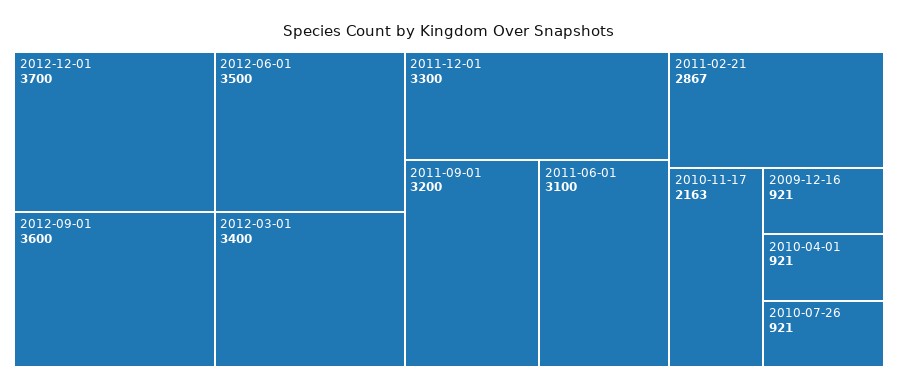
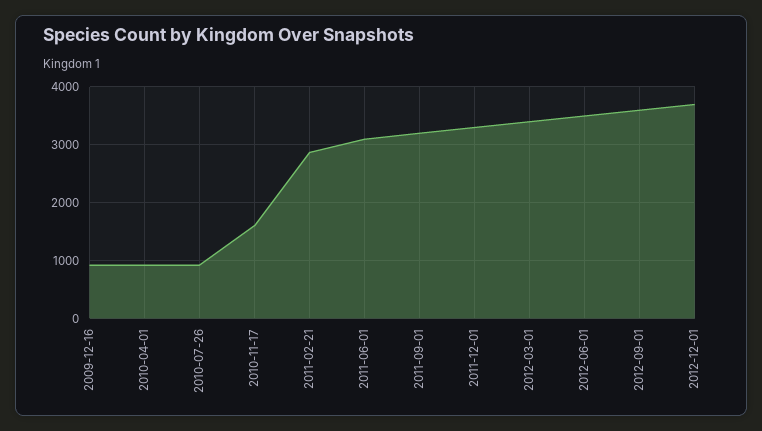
  {
    "2012-12-01": 3700,
    "2012-09-01": 3600,
    "2012-06-01": 3500,
    "2012-03-01": 3400,
    "2011-12-01": 3300,
    "2011-09-01": 3200,
    "2011-06-01": 3100,
    "2011-02-21": 2867,
-   "2010-11-17": 2163,
+   "2010-11-17": 1600,
    "2009-12-16": 921,
    "2010-04-01": 921,
    "2010-07-26": 921
  }

